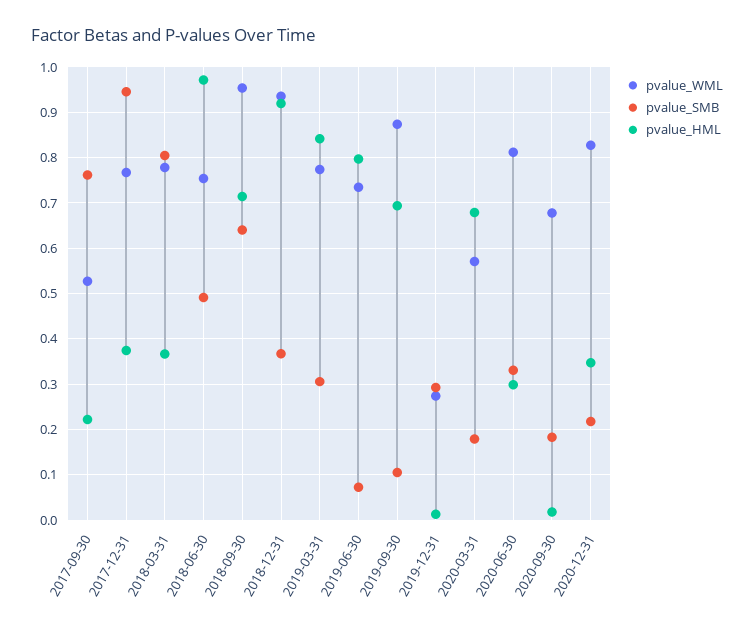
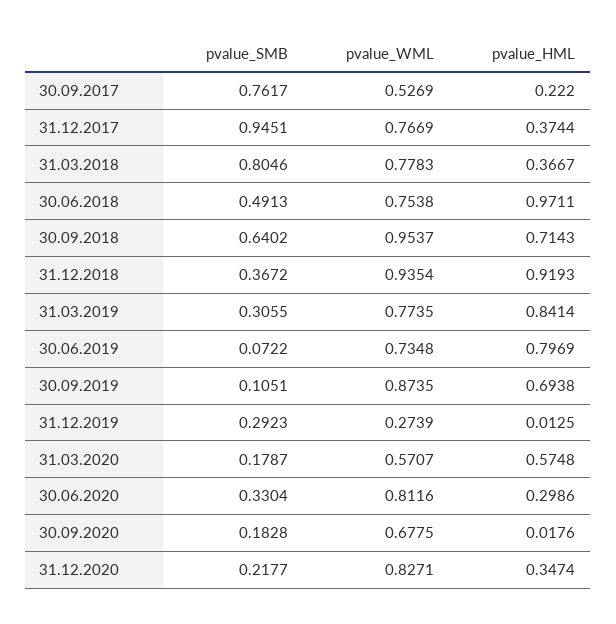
  {
    "pvalue_WML": {
      "2017-09-30": 0.5269,
      "2017-12-31": 0.7669,
      "2018-03-31": 0.7783,
      "2018-06-30": 0.7538,
      "2018-09-30": 0.9537,
      "2018-12-31": 0.9354,
      "2019-03-31": 0.7735,
      "2019-06-30": 0.7348,
      "2019-09-30": 0.8735,
      "2019-12-31": 0.2739,
      "2020-03-31": 0.5707,
      "2020-06-30": 0.8116,
      "2020-09-30": 0.6775,
      "2020-12-31": 0.8271
    },
    "pvalue_SMB": {
      "2017-09-30": 0.7617,
      "2017-12-31": 0.9451,
      "2018-03-31": 0.8046,
      "2018-06-30": 0.4913,
      "2018-09-30": 0.6402,
      "2018-12-31": 0.3672,
      "2019-03-31": 0.3055,
      "2019-06-30": 0.0722,
      "2019-09-30": 0.1051,
      "2019-12-31": 0.2923,
      "2020-03-31": 0.1787,
      "2020-06-30": 0.3304,
      "2020-09-30": 0.1828,
      "2020-12-31": 0.2177
    },
    "pvalue_HML": {
      "2017-09-30": 0.222,
      "2017-12-31": 0.3744,
      "2018-03-31": 0.3667,
      "2018-06-30": 0.9711,
      "2018-09-30": 0.7143,
      "2018-12-31": 0.9193,
      "2019-03-31": 0.8414,
      "2019-06-30": 0.7969,
      "2019-09-30": 0.6938,
      "2019-12-31": 0.0125,
-     "2020-03-31": 0.68,
+     "2020-03-31": 0.5748,
      "2020-06-30": 0.2986,
      "2020-09-30": 0.0176,
      "2020-12-31": 0.3474
    }
  }

